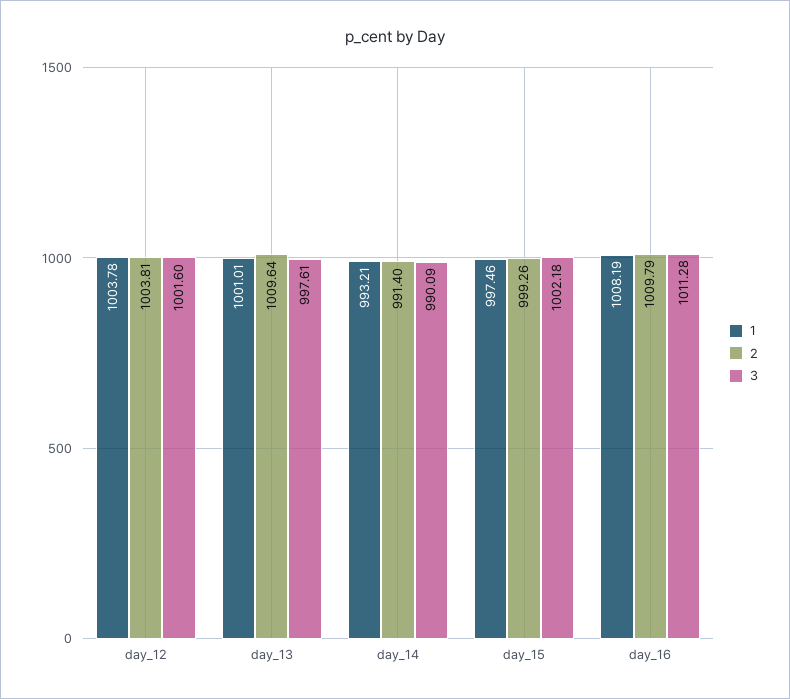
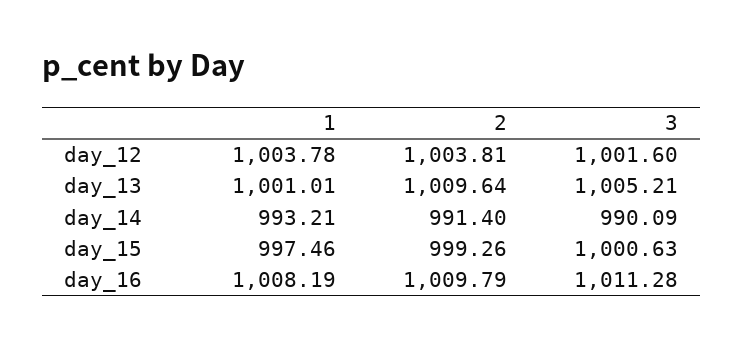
  {
    "1": {
      "day_12": 1003.78,
      "day_13": 1001.01,
      "day_14": 993.21,
      "day_15": 997.46,
      "day_16": 1008.19
    },
    "2": {
      "day_12": 1003.81,
      "day_13": 1009.64,
      "day_14": 991.4,
      "day_15": 999.26,
      "day_16": 1009.79
    },
    "3": {
      "day_12": 1001.6,
-     "day_13": 997.61,
+     "day_13": 1005.21,
      "day_14": 990.09,
-     "day_15": 1002.18,
+     "day_15": 1000.63,
      "day_16": 1011.28
    }
  }

